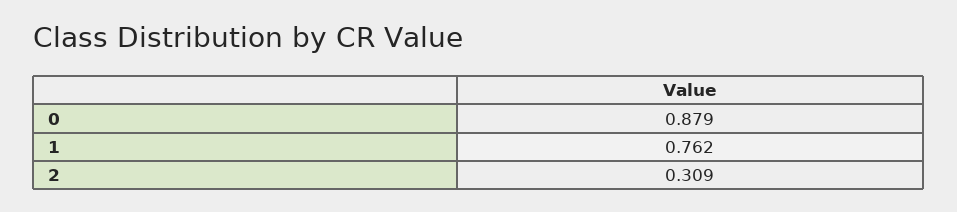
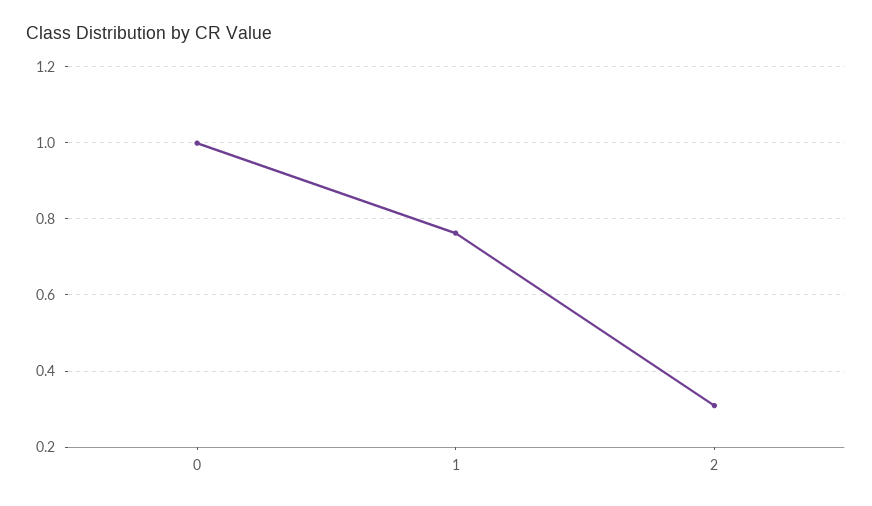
  {
-   "0": 0.879,
+   "0": 1,
    "1": 0.762,
    "2": 0.309
  }

